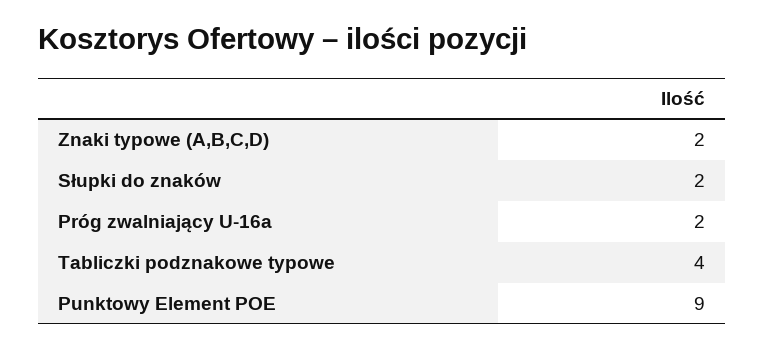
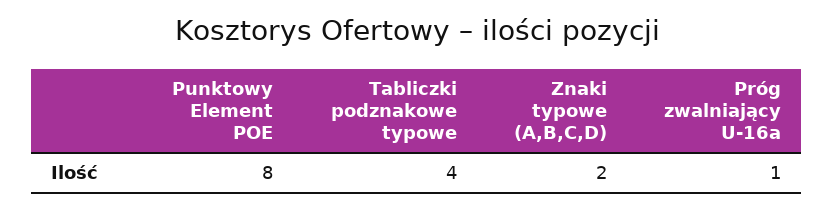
  {
    "Znaki typowe (A,B,C,D)": 2,
-   "Słupki do znaków": 2,
-   "Próg zwalniający U-16a": 2,
+   "Próg zwalniający U-16a": 1,
    "Tabliczki podznakowe typowe": 4,
-   "Punktowy Element POE": 9
+   "Punktowy Element POE": 8
  }

